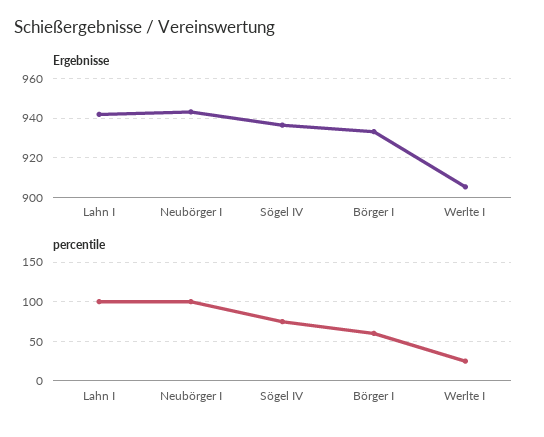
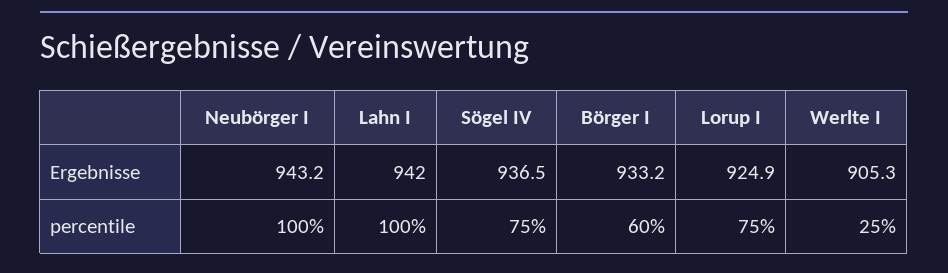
  {
    "Ergebnisse": {
      "Lahn I": 942,
      "Neubörger I": 943.2,
      "Sögel IV": 936.5,
      "Börger I": 933.2,
-     "Werlte I": 905.3
+     "Werlte I": 905.3,
+     "Lorup I": 924.9
    },
    "percentile": {
      "Lahn I": 100,
      "Neubörger I": 100,
      "Sögel IV": 75,
      "Börger I": 60,
-     "Werlte I": 25
+     "Werlte I": 25,
+     "Lorup I": 75
    }
  }

